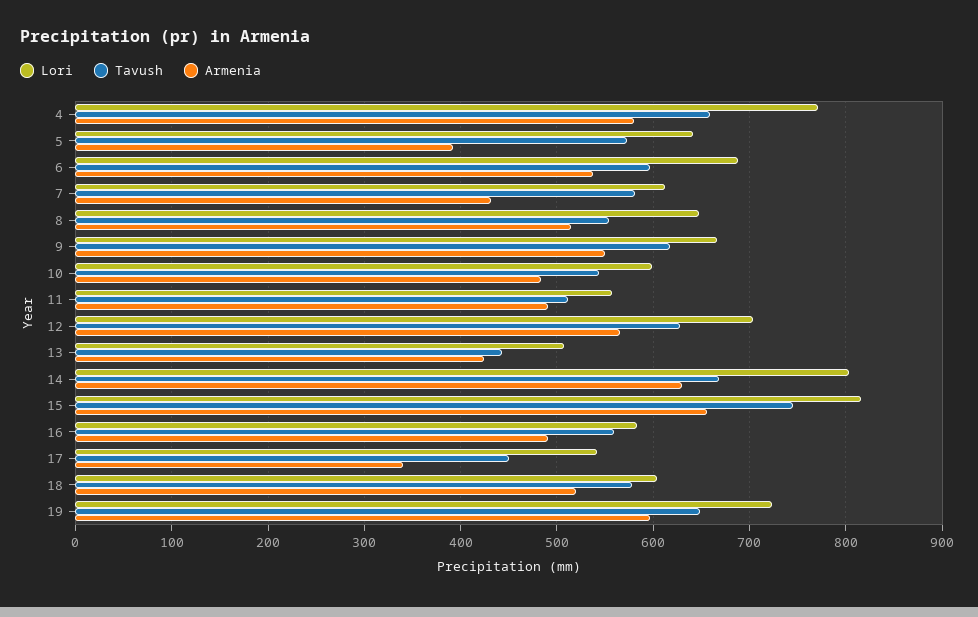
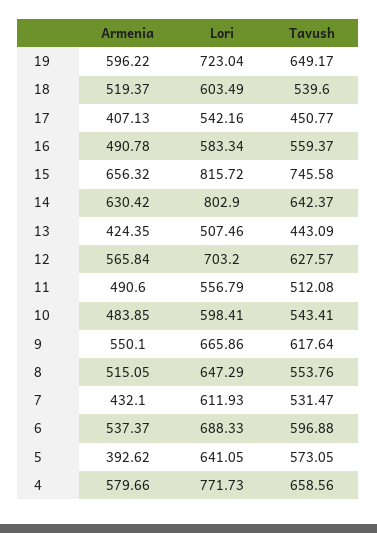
  {
    "Lori": {
      "4": 771.73,
      "5": 641.05,
      "6": 688.33,
      "7": 611.93,
      "8": 647.29,
      "9": 665.86,
      "10": 598.41,
      "11": 556.79,
      "12": 703.2,
      "13": 507.46,
      "14": 802.9,
      "15": 815.72,
      "16": 583.34,
      "17": 542.16,
      "18": 603.49,
      "19": 723.04
    },
    "Tavush": {
      "4": 658.56,
      "5": 573.05,
      "6": 596.88,
-     "7": 580,
+     "7": 531.47,
      "8": 553.76,
      "9": 617.64,
      "10": 543.41,
      "11": 512.08,
      "12": 627.57,
      "13": 443.09,
-     "14": 670,
+     "14": 642.37,
      "15": 745.58,
      "16": 559.37,
      "17": 450.77,
-     "18": 580,
+     "18": 539.6,
      "19": 649.17
    },
    "Armenia": {
      "4": 579.66,
      "5": 392.62,
      "6": 537.37,
      "7": 432.1,
      "8": 515.05,
      "9": 550.1,
      "10": 483.85,
      "11": 490.6,
      "12": 565.84,
      "13": 424.35,
      "14": 630.42,
      "15": 656.32,
      "16": 490.78,
-     "17": 340,
+     "17": 407.13,
      "18": 519.37,
      "19": 596.22
    }
  }

